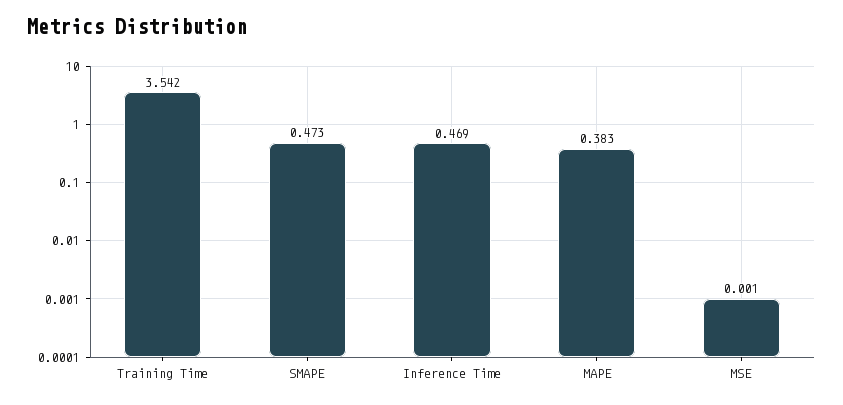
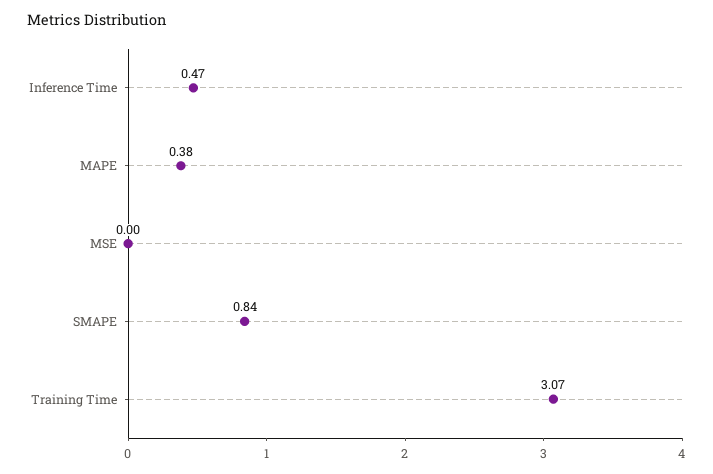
  {
-   "Training Time": 3.542,
+   "Training Time": 3.07,
-   "SMAPE": 0.473,
+   "SMAPE": 0.84,
    "Inference Time": 0.469,
    "MAPE": 0.383,
    "MSE": 0.001
  }

